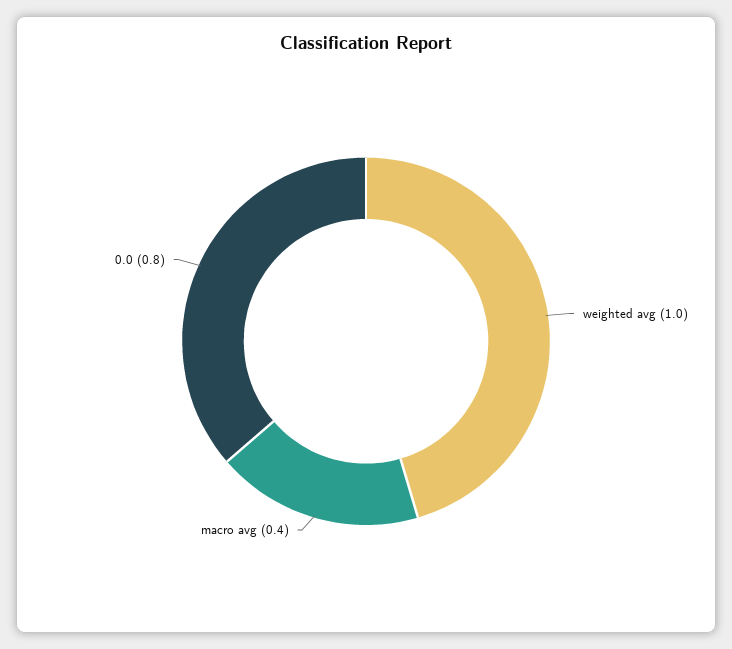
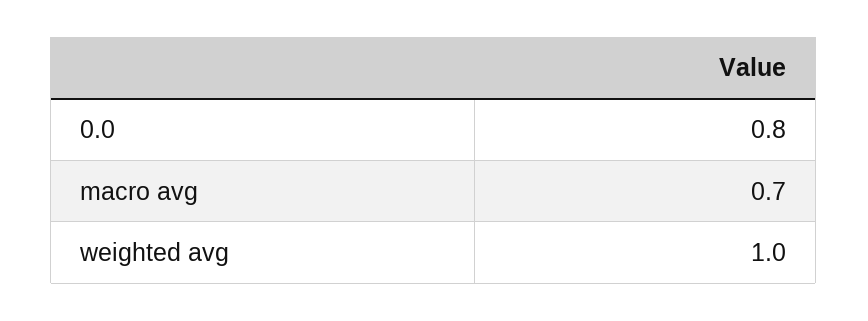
  {
    "weighted avg": 1,
-   "macro avg": 0.4,
+   "macro avg": 0.7,
    "0.0": 0.8
  }

